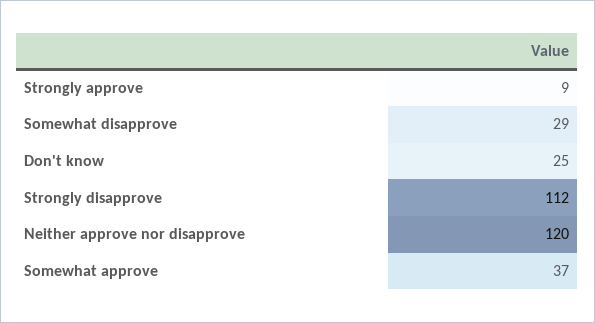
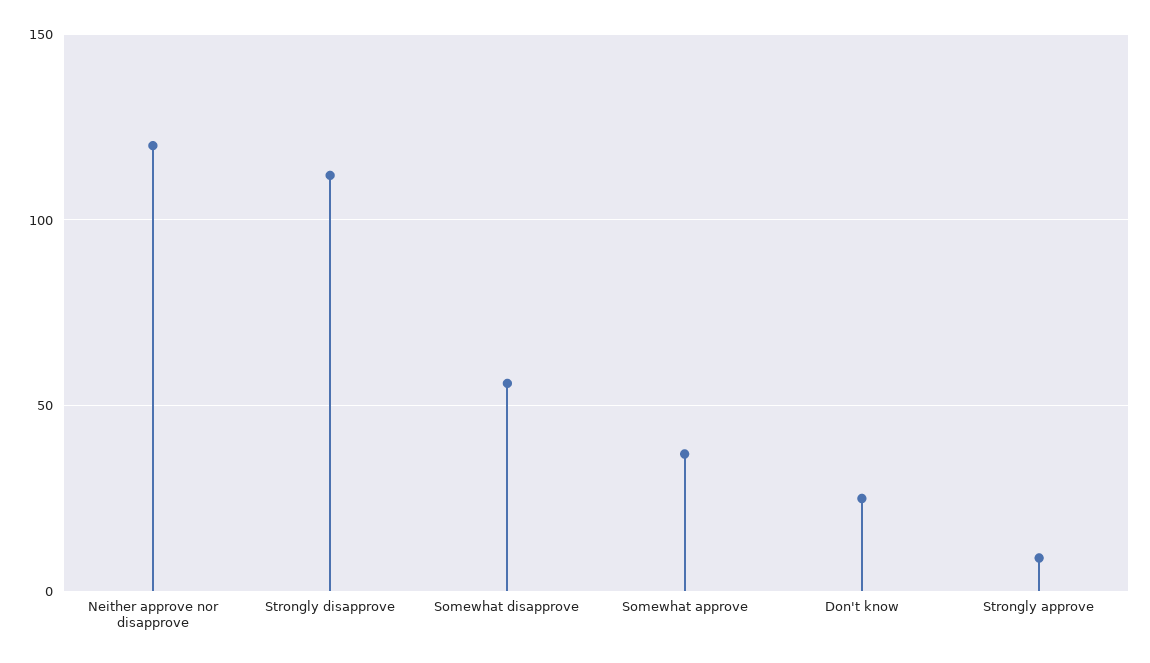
  {
    "Strongly approve": 9,
-   "Somewhat disapprove": 29,
+   "Somewhat disapprove": 55,
    "Don't know": 25,
    "Strongly disapprove": 112,
    "Neither approve nor disapprove": 120,
    "Somewhat approve": 37
  }

